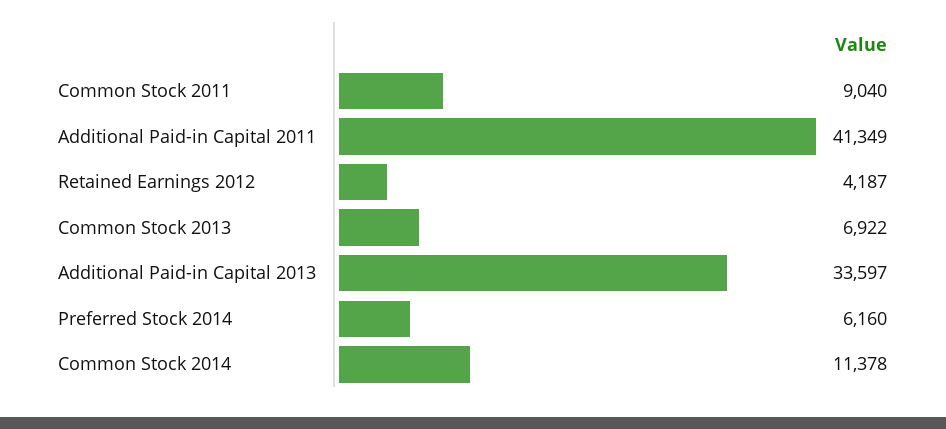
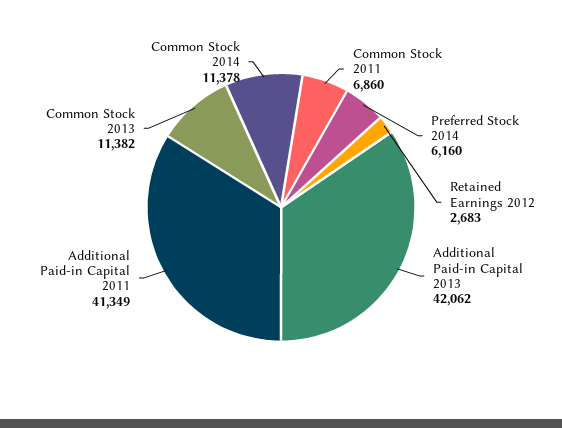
  {
-   "Common Stock 2011": 9040,
+   "Common Stock 2011": 6860,
    "Additional Paid-in Capital 2011": 41349,
-   "Retained Earnings 2012": 4187,
+   "Retained Earnings 2012": 2683,
-   "Common Stock 2013": 6922,
+   "Common Stock 2013": 11382,
-   "Additional Paid-in Capital 2013": 33597,
+   "Additional Paid-in Capital 2013": 42062,
    "Preferred Stock 2014": 6160,
    "Common Stock 2014": 11378
  }

